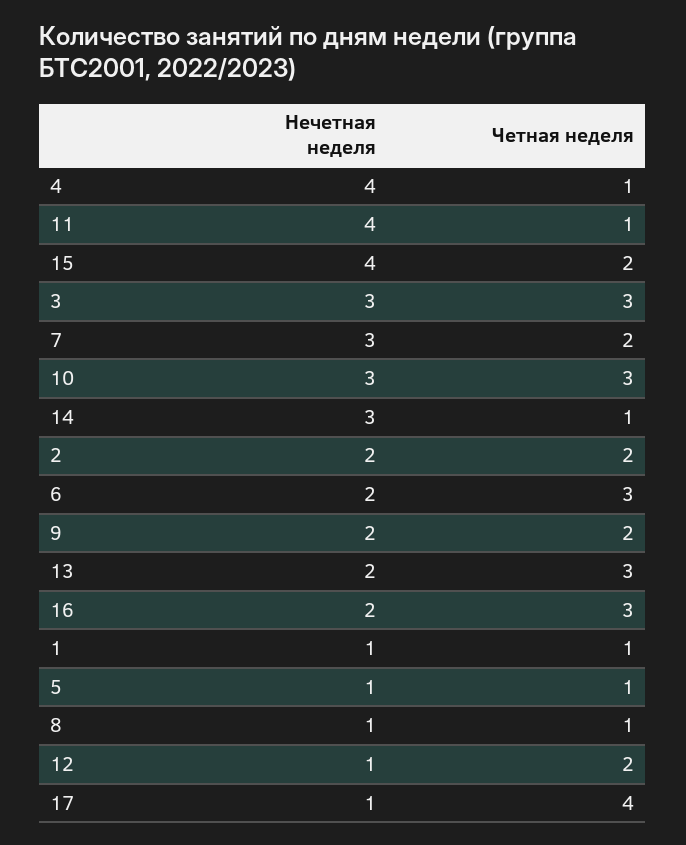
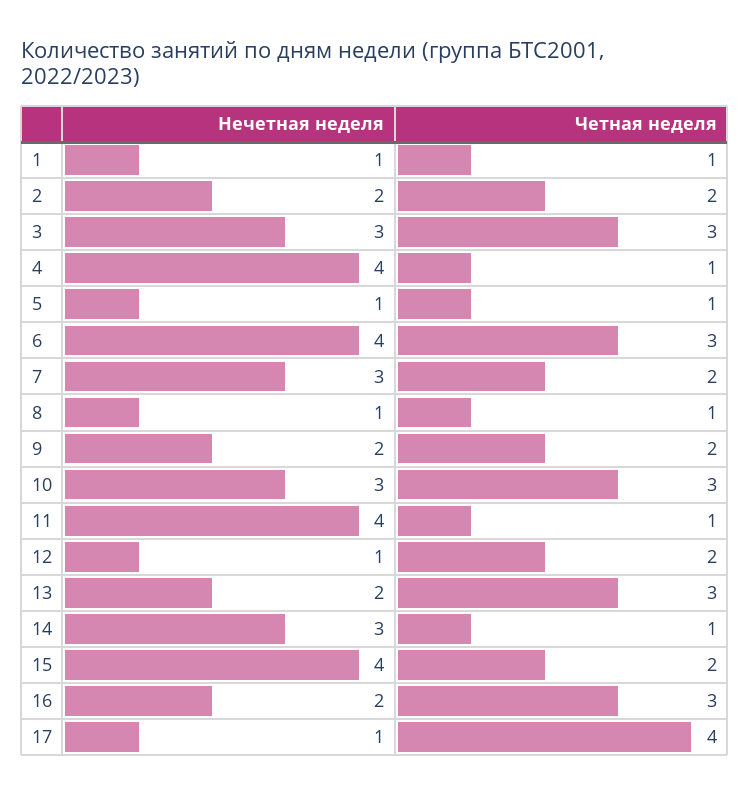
  {
    "Нечетная неделя": {
      "4": 4,
      "11": 4,
      "15": 4,
      "3": 3,
      "7": 3,
      "10": 3,
      "14": 3,
      "2": 2,
-     "6": 2,
+     "6": 4,
      "9": 2,
      "13": 2,
      "16": 2,
      "1": 1,
      "5": 1,
      "8": 1,
      "12": 1,
      "17": 1
    },
    "Четная неделя": {
      "4": 1,
      "11": 1,
      "15": 2,
      "3": 3,
      "7": 2,
      "10": 3,
      "14": 1,
      "2": 2,
      "6": 3,
      "9": 2,
      "13": 3,
      "16": 3,
      "1": 1,
      "5": 1,
      "8": 1,
      "12": 2,
      "17": 4
    }
  }

